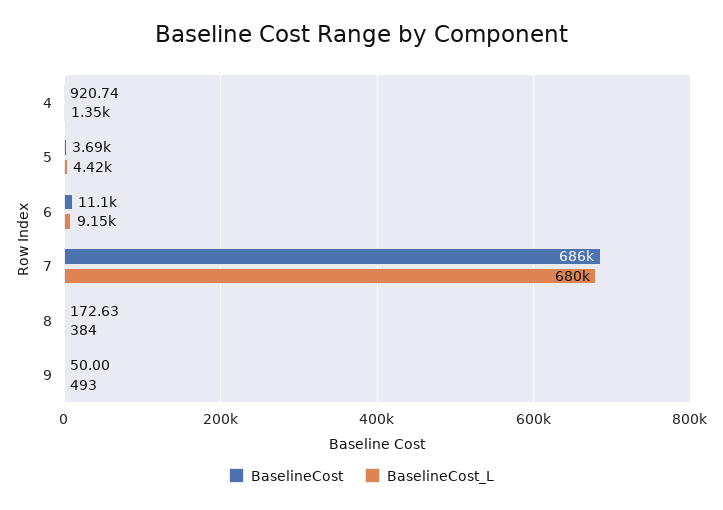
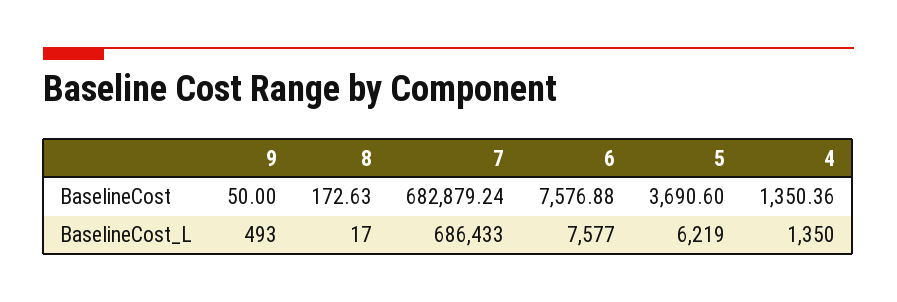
  {
    "BaselineCost": {
-     "4": 920.74,
+     "4": 1350.36,
      "5": 3690.6,
-     "6": 11100,
+     "6": 7576.88,
-     "7": 686000,
+     "7": 682879.24,
      "8": 172.63,
      "9": 50
    },
    "BaselineCost_L": {
      "4": 1350,
-     "5": 4420,
+     "5": 6219,
-     "6": 9150,
+     "6": 7577,
-     "7": 680000,
+     "7": 686433,
-     "8": 384,
+     "8": 17,
      "9": 493
    }
  }

